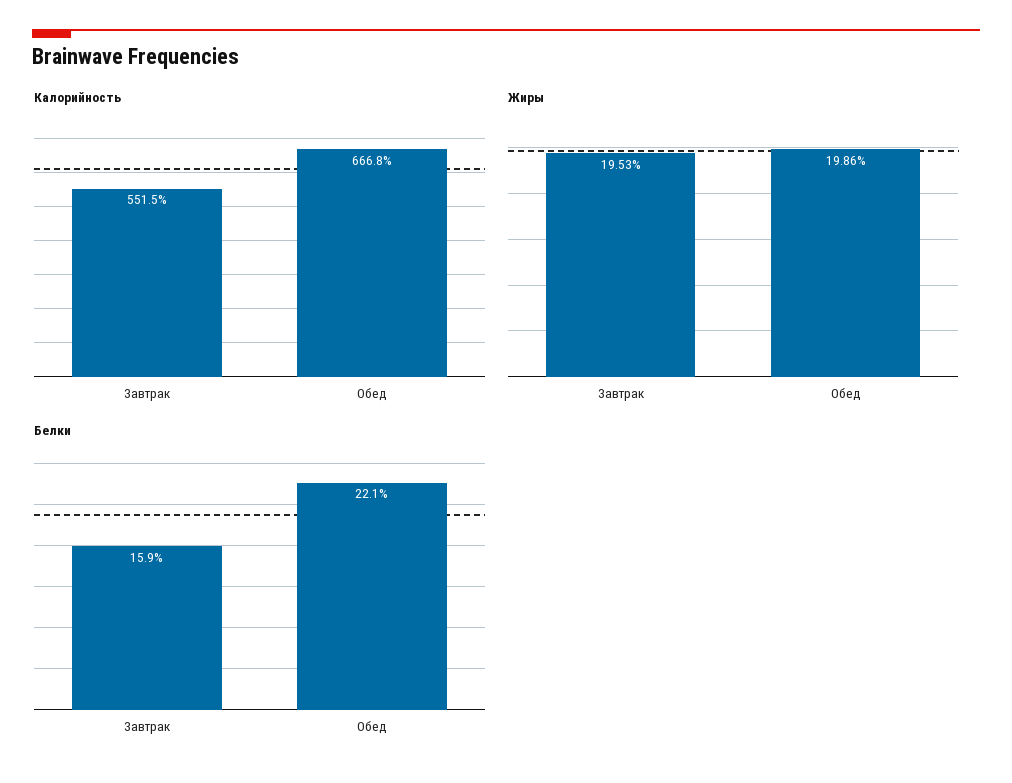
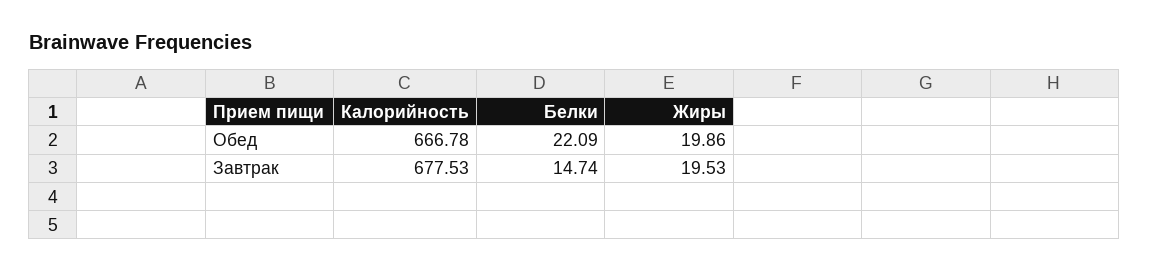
  {
    "Калорийность": {
-     "Завтрак": 551.5,
+     "Завтрак": 677.53,
      "Обед": 666.78
    },
    "Жиры": {
      "Завтрак": 19.53,
      "Обед": 19.86
    },
    "Белки": {
-     "Завтрак": 15.9,
+     "Завтрак": 14.74,
      "Обед": 22.09
    }
  }

